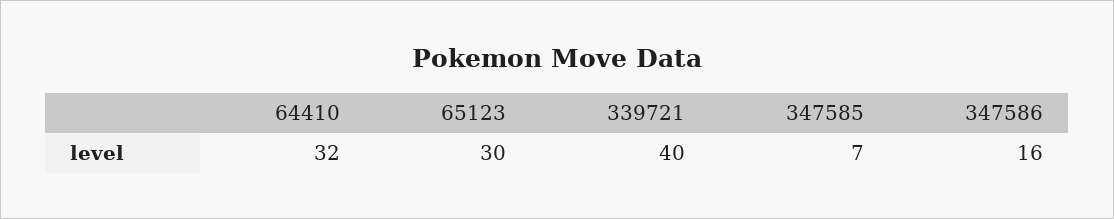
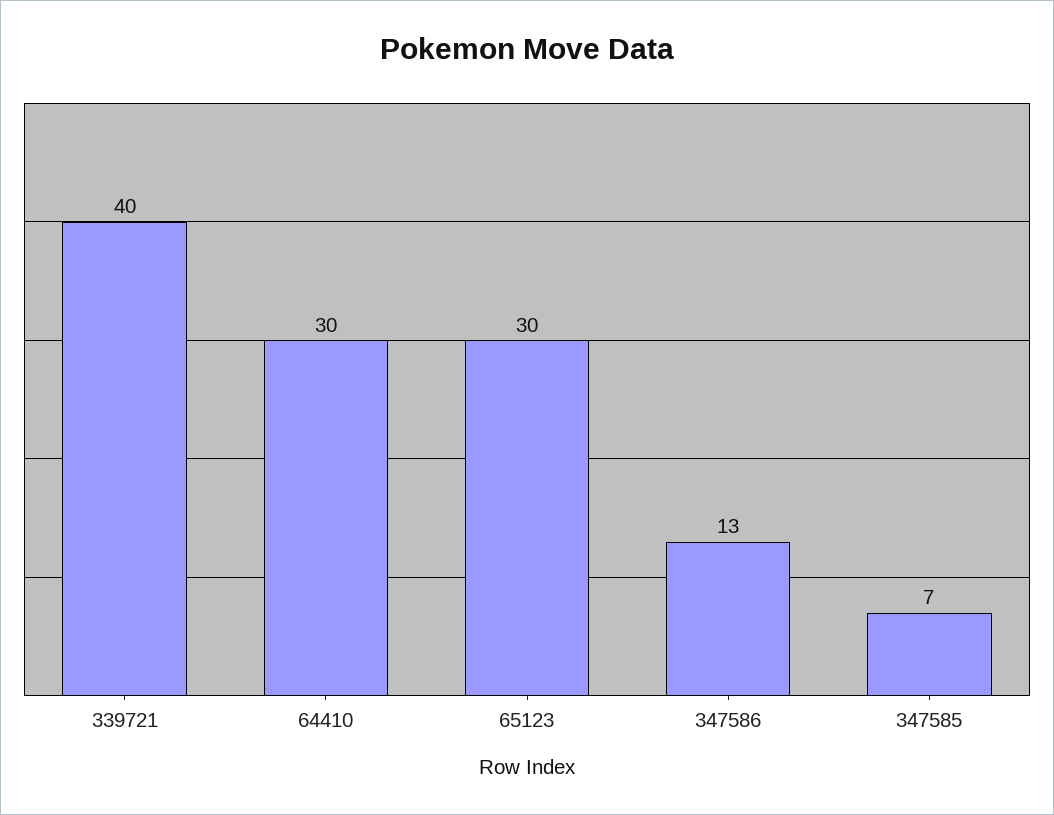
  {
-   "64410": 32,
+   "64410": 30,
    "65123": 30,
    "339721": 40,
    "347585": 7,
-   "347586": 16
+   "347586": 13
  }

